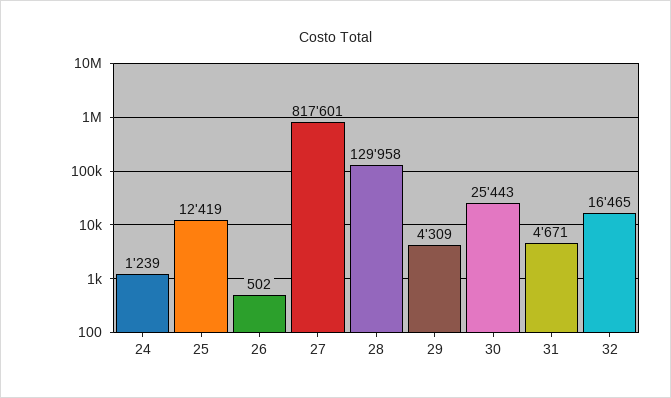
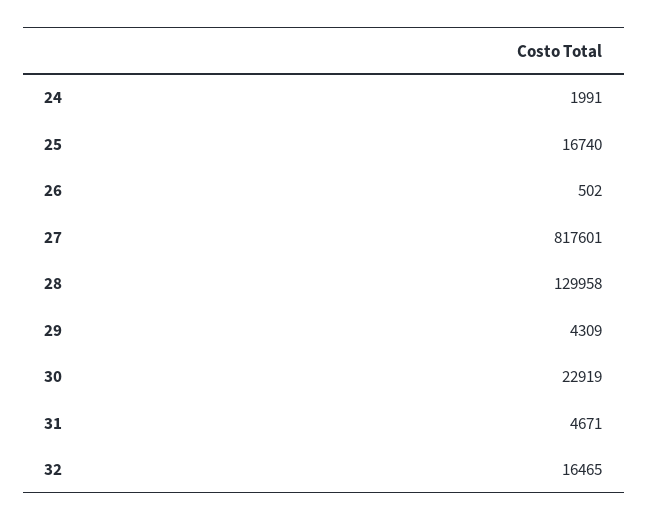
  {
-   "24": 1239,
+   "24": 1991,
-   "25": 12419,
+   "25": 16740,
    "26": 502,
    "27": 817601,
    "28": 129958,
    "29": 4309,
-   "30": 25443,
+   "30": 22919,
    "31": 4671,
    "32": 16465
  }

